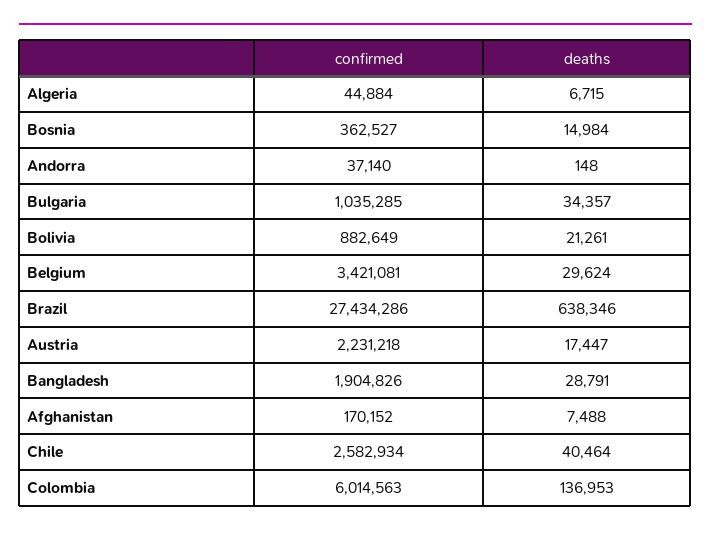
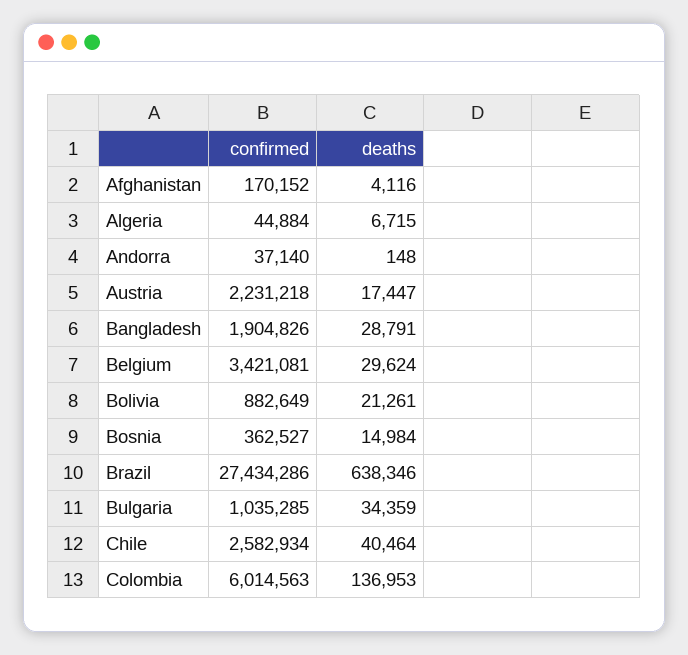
  {
    "confirmed": {
      "Algeria": 44884,
      "Bosnia": 362527,
      "Andorra": 37140,
      "Bulgaria": 1035285,
      "Bolivia": 882649,
      "Belgium": 3421081,
      "Brazil": 27434286,
      "Austria": 2231218,
      "Bangladesh": 1904826,
      "Afghanistan": 170152,
      "Chile": 2582934,
      "Colombia": 6014563
    },
    "deaths": {
      "Algeria": 6715,
      "Bosnia": 14984,
      "Andorra": 148,
-     "Bulgaria": 34357,
+     "Bulgaria": 34359,
      "Bolivia": 21261,
      "Belgium": 29624,
      "Brazil": 638346,
      "Austria": 17447,
      "Bangladesh": 28791,
-     "Afghanistan": 7488,
+     "Afghanistan": 4116,
      "Chile": 40464,
      "Colombia": 136953
    }
  }

